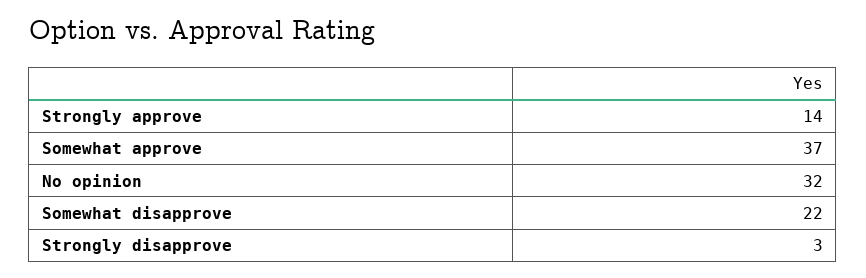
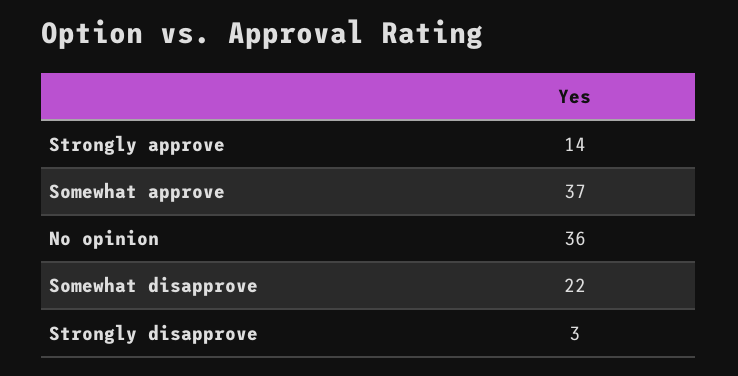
  {
    "Strongly approve": 14,
    "Somewhat approve": 37,
-   "No opinion": 32,
+   "No opinion": 36,
    "Somewhat disapprove": 22,
    "Strongly disapprove": 3
  }

